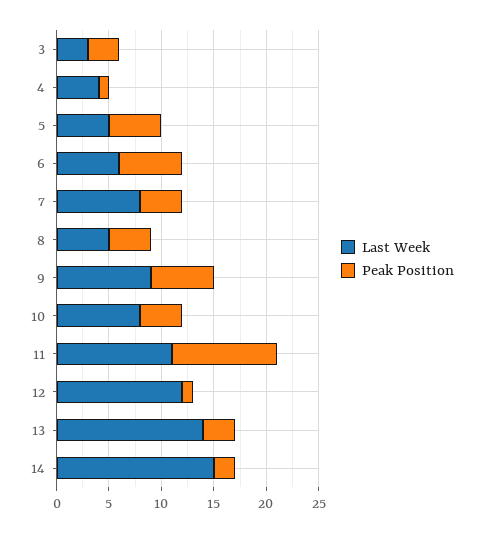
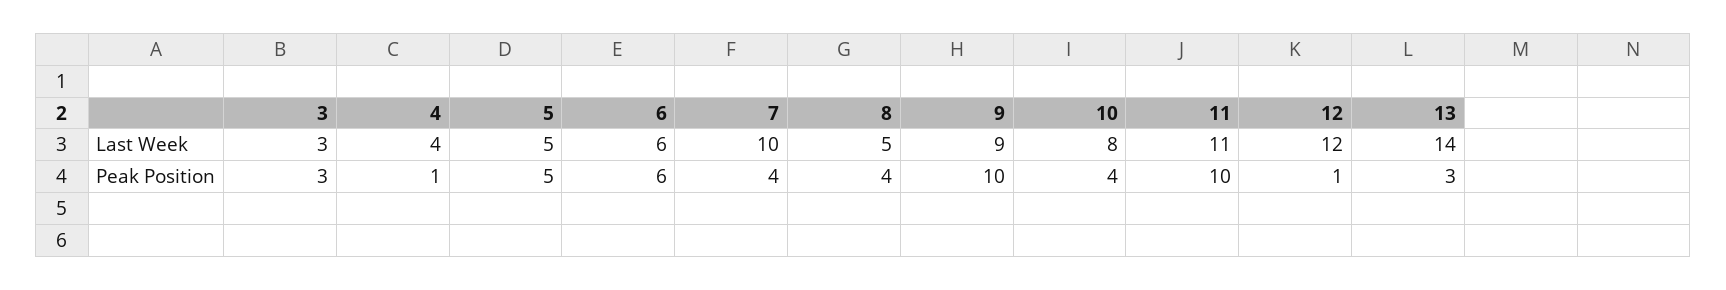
  {
    "Last Week": {
      "3": 3,
      "4": 4,
      "5": 5,
      "6": 6,
-     "7": 8,
+     "7": 10,
      "8": 5,
      "9": 9,
      "10": 8,
      "11": 11,
      "12": 12,
-     "13": 14,
+     "13": 14
-     "14": 15
    },
    "Peak Position": {
      "3": 3,
      "4": 1,
      "5": 5,
      "6": 6,
      "7": 4,
      "8": 4,
-     "9": 6,
+     "9": 10,
      "10": 4,
      "11": 10,
      "12": 1,
-     "13": 3,
+     "13": 3
-     "14": 2
    }
  }

